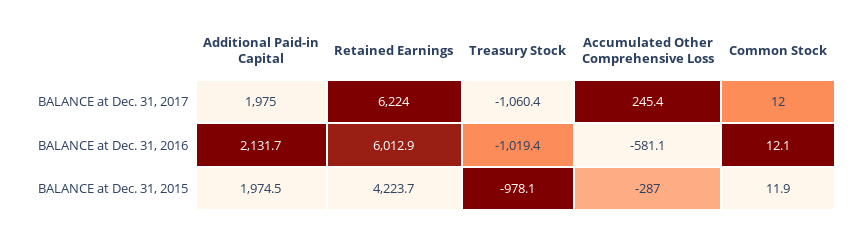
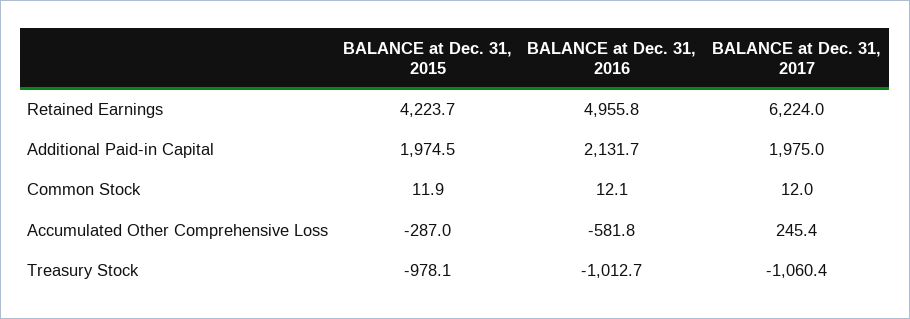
  {
    "Additional Paid-in Capital": {
      "BALANCE at Dec. 31, 2017": 1975,
      "BALANCE at Dec. 31, 2016": 2131.7,
      "BALANCE at Dec. 31, 2015": 1974.5
    },
    "Retained Earnings": {
      "BALANCE at Dec. 31, 2017": 6224,
-     "BALANCE at Dec. 31, 2016": 6012.9,
+     "BALANCE at Dec. 31, 2016": 4955.8,
      "BALANCE at Dec. 31, 2015": 4223.7
    },
    "Treasury Stock": {
      "BALANCE at Dec. 31, 2017": -1060.4,
-     "BALANCE at Dec. 31, 2016": -1019.4,
+     "BALANCE at Dec. 31, 2016": -1012.7,
      "BALANCE at Dec. 31, 2015": -978.1
    },
    "Accumulated Other Comprehensive Loss": {
      "BALANCE at Dec. 31, 2017": 245.4,
-     "BALANCE at Dec. 31, 2016": -581.1,
+     "BALANCE at Dec. 31, 2016": -581.8,
      "BALANCE at Dec. 31, 2015": -287
    },
    "Common Stock": {
      "BALANCE at Dec. 31, 2017": 12,
      "BALANCE at Dec. 31, 2016": 12.1,
      "BALANCE at Dec. 31, 2015": 11.9
    }
  }

